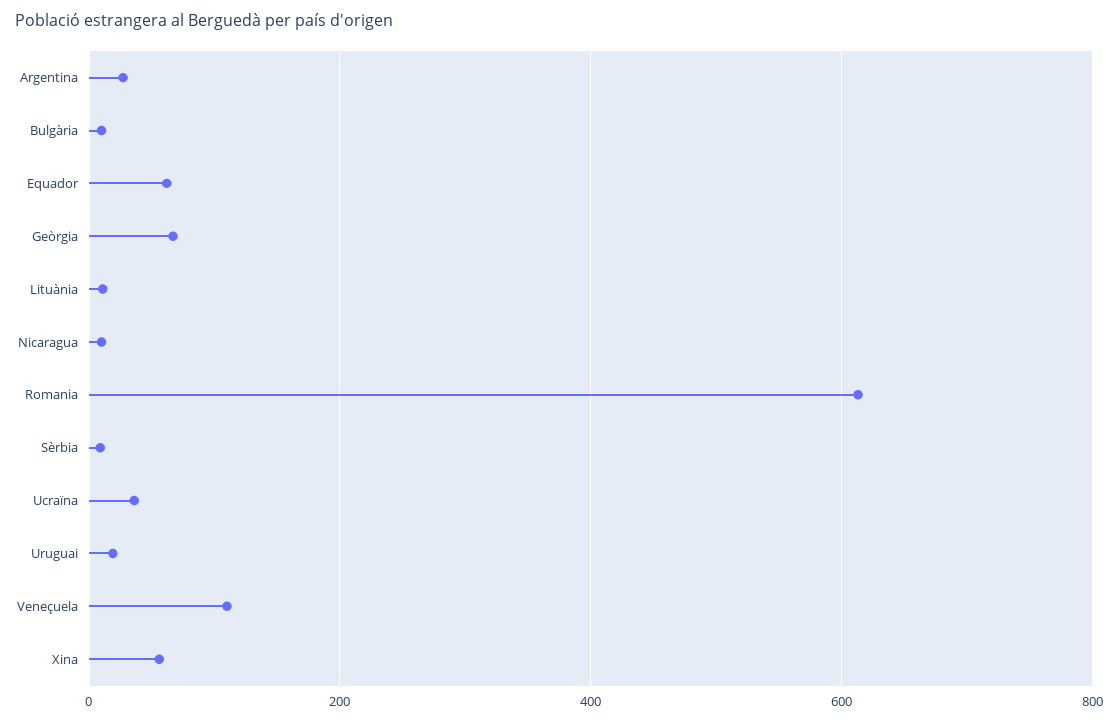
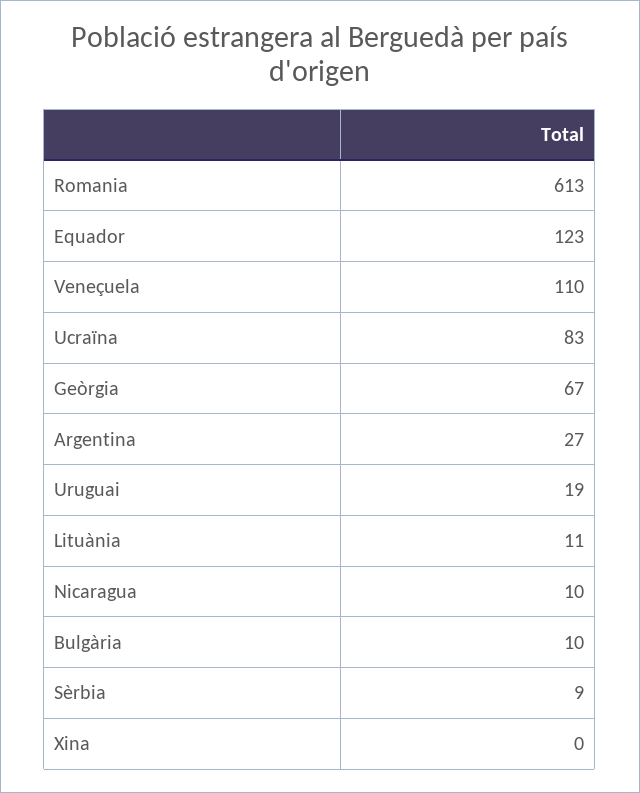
  {
    "Argentina": 27,
    "Bulgària": 10,
-   "Equador": 60,
+   "Equador": 123,
    "Geòrgia": 67,
    "Lituània": 11,
    "Nicaragua": 10,
    "Romania": 613,
    "Sèrbia": 9,
-   "Ucraïna": 40,
+   "Ucraïna": 83,
    "Uruguai": 19,
    "Veneçuela": 110,
-   "Xina": 60
+   "Xina": 0
  }

